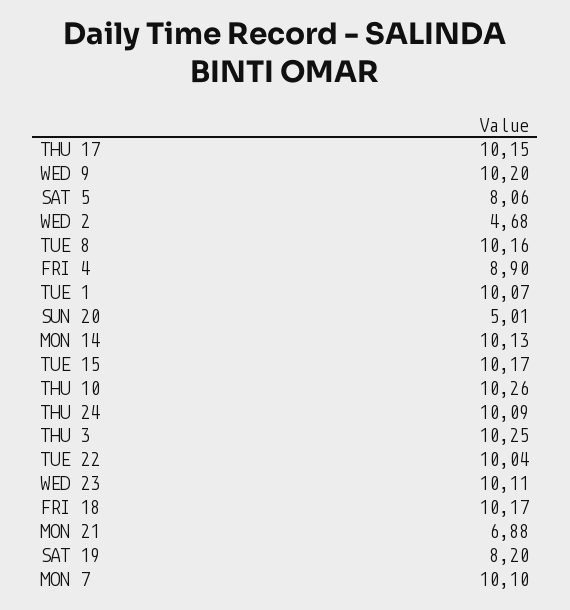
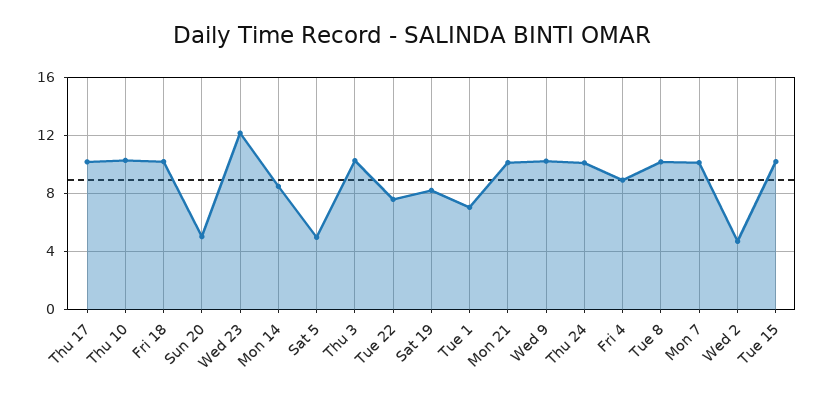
  {
    "THU 17": 10.15,
    "WED 9": 10.2,
-   "SAT 5": 8.06,
+   "SAT 5": 5,
    "WED 2": 4.68,
    "TUE 8": 10.16,
    "FRI 4": 8.9,
-   "TUE 1": 10.07,
+   "TUE 1": 7,
    "SUN 20": 5.01,
-   "MON 14": 10.13,
+   "MON 14": 8.5,
    "TUE 15": 10.17,
    "THU 10": 10.26,
    "THU 24": 10.09,
    "THU 3": 10.25,
-   "TUE 22": 10.04,
+   "TUE 22": 7.5,
-   "WED 23": 10.11,
+   "WED 23": 12,
    "FRI 18": 10.17,
-   "MON 21": 6.88,
+   "MON 21": 10,
    "SAT 19": 8.2,
    "MON 7": 10.1
  }

